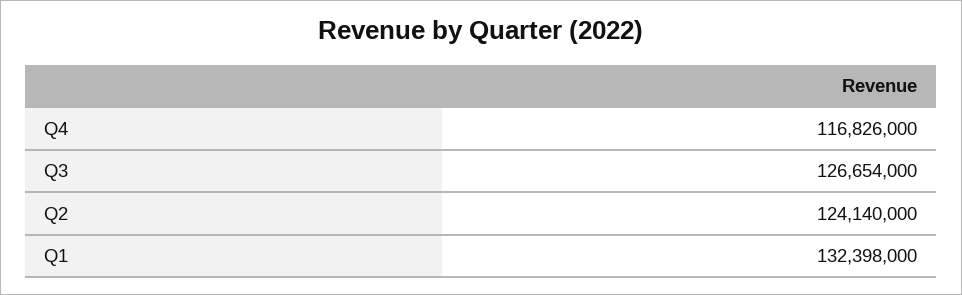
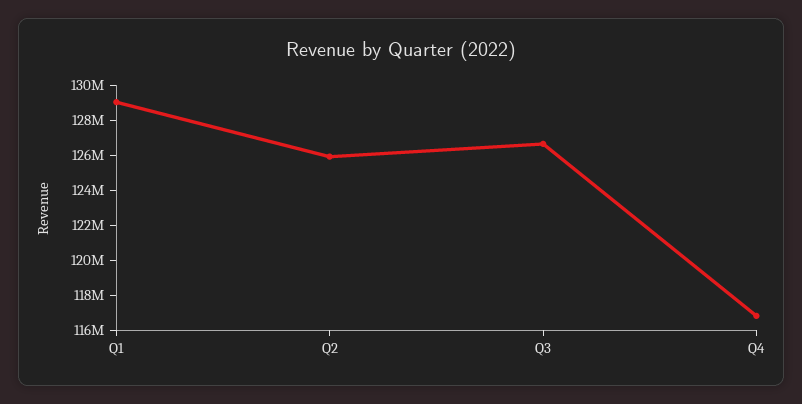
  {
    "Q4": 116826000,
    "Q3": 126654000,
-   "Q2": 124140000,
+   "Q2": 126000000,
-   "Q1": 132398000
+   "Q1": 129000000
  }

